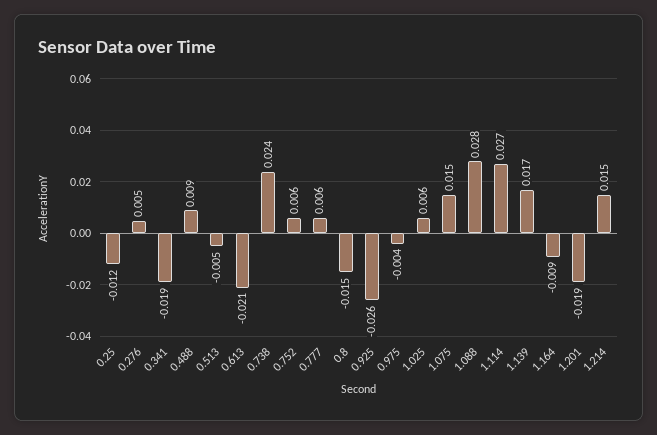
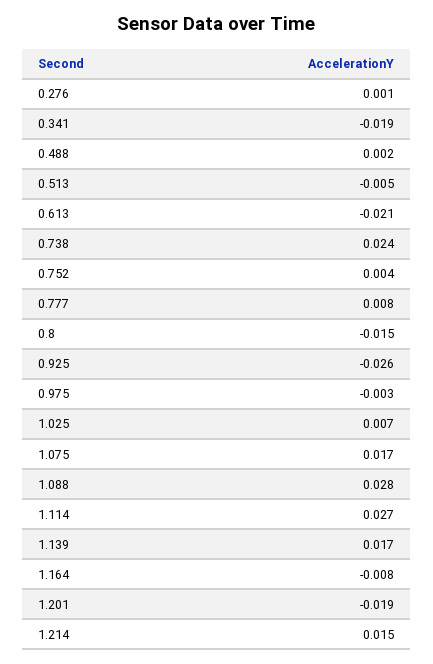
  {
-   "0.25": -0.012,
-   "0.276": 0.005,
+   "0.276": 0.001,
    "0.341": -0.019,
-   "0.488": 0.009,
+   "0.488": 0.002,
    "0.513": -0.005,
    "0.613": -0.021,
    "0.738": 0.024,
-   "0.752": 0.006,
+   "0.752": 0.004,
-   "0.777": 0.006,
+   "0.777": 0.008,
    "0.8": -0.015,
    "0.925": -0.026,
-   "0.975": -0.004,
+   "0.975": -0.003,
-   "1.025": 0.006,
+   "1.025": 0.007,
-   "1.075": 0.015,
+   "1.075": 0.017,
    "1.088": 0.028,
    "1.114": 0.027,
    "1.139": 0.017,
-   "1.164": -0.009,
+   "1.164": -0.008,
    "1.201": -0.019,
    "1.214": 0.015
  }

